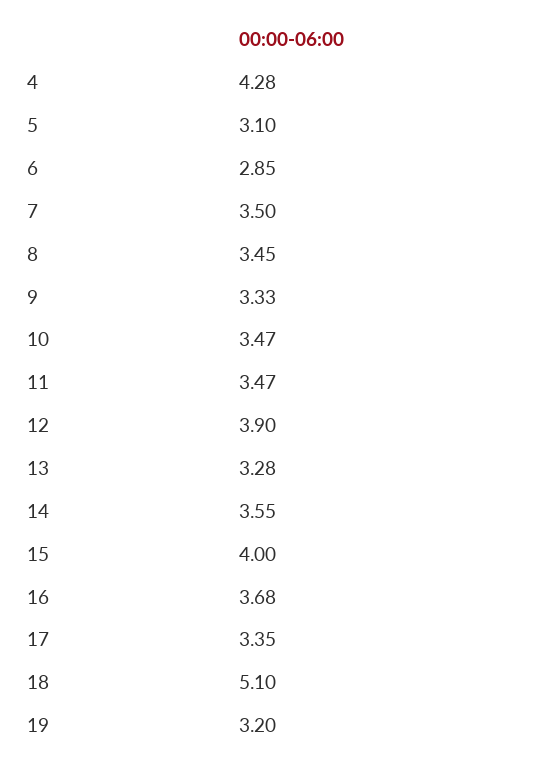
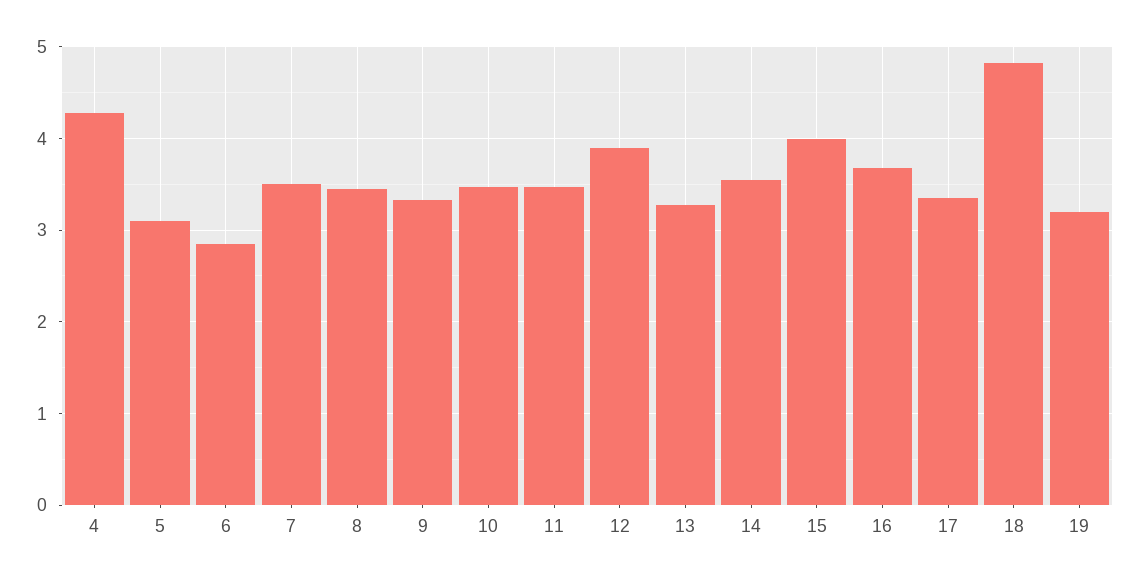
  {
    "4": 4.28,
    "5": 3.1,
    "6": 2.85,
    "7": 3.5,
    "8": 3.45,
    "9": 3.33,
    "10": 3.47,
    "11": 3.47,
    "12": 3.9,
    "13": 3.28,
    "14": 3.55,
    "15": 4,
    "16": 3.68,
    "17": 3.35,
-   "18": 5.1,
+   "18": 4.8,
    "19": 3.2
  }

